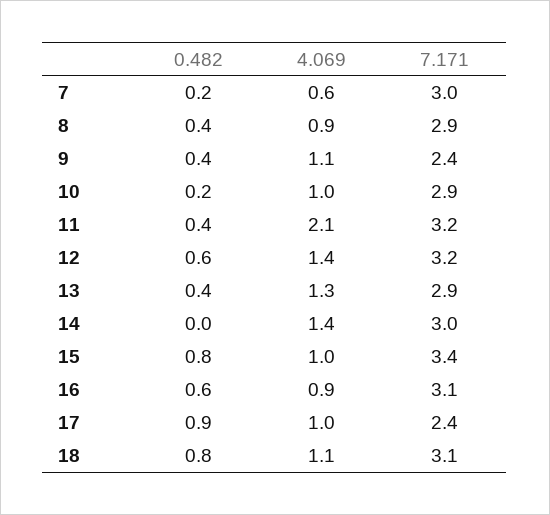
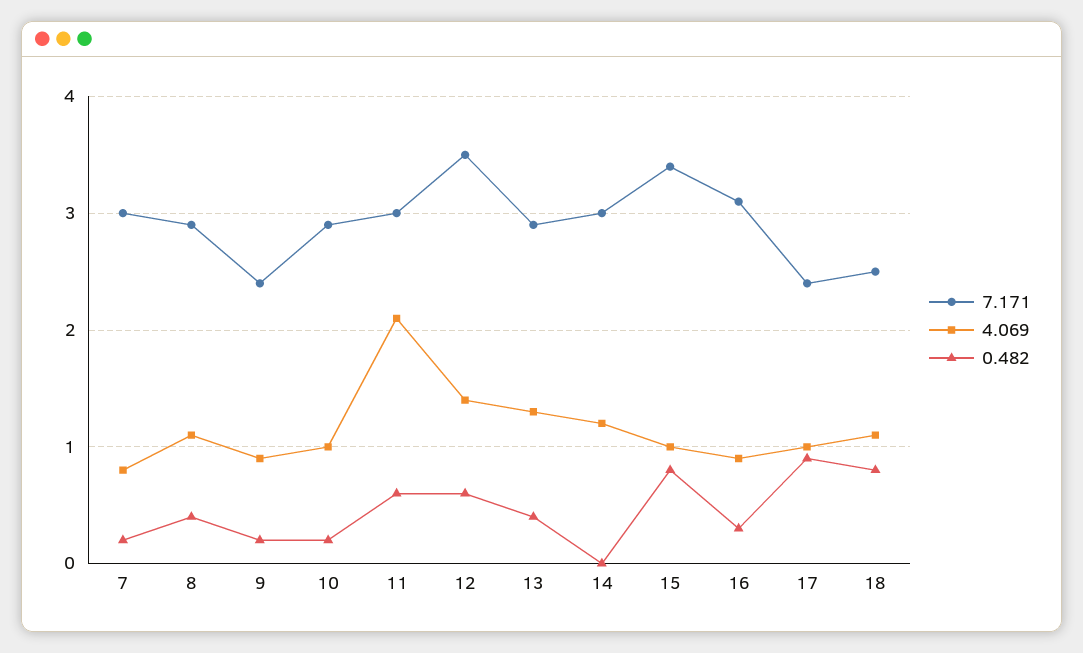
  {
    "0.482": {
      "7": 0.2,
      "8": 0.4,
-     "9": 0.4,
+     "9": 0.2,
      "10": 0.2,
-     "11": 0.4,
+     "11": 0.6,
      "12": 0.6,
      "13": 0.4,
      "14": 0,
      "15": 0.8,
-     "16": 0.6,
+     "16": 0.3,
      "17": 0.9,
      "18": 0.8
    },
    "4.069": {
-     "7": 0.6,
+     "7": 0.8,
-     "8": 0.9,
+     "8": 1.1,
-     "9": 1.1,
+     "9": 0.9,
      "10": 1,
      "11": 2.1,
      "12": 1.4,
      "13": 1.3,
-     "14": 1.4,
+     "14": 1.2,
      "15": 1,
      "16": 0.9,
      "17": 1,
      "18": 1.1
    },
    "7.171": {
      "7": 3,
      "8": 2.9,
      "9": 2.4,
      "10": 2.9,
-     "11": 3.2,
+     "11": 3,
-     "12": 3.2,
+     "12": 3.5,
      "13": 2.9,
      "14": 3,
      "15": 3.4,
      "16": 3.1,
      "17": 2.4,
-     "18": 3.1
+     "18": 2.5
    }
  }

